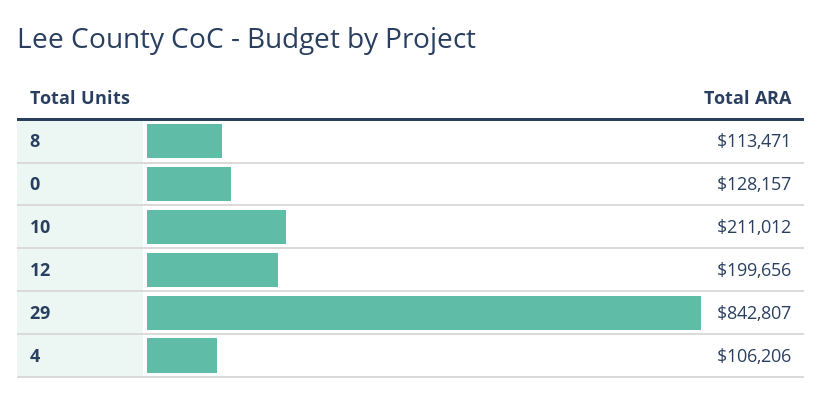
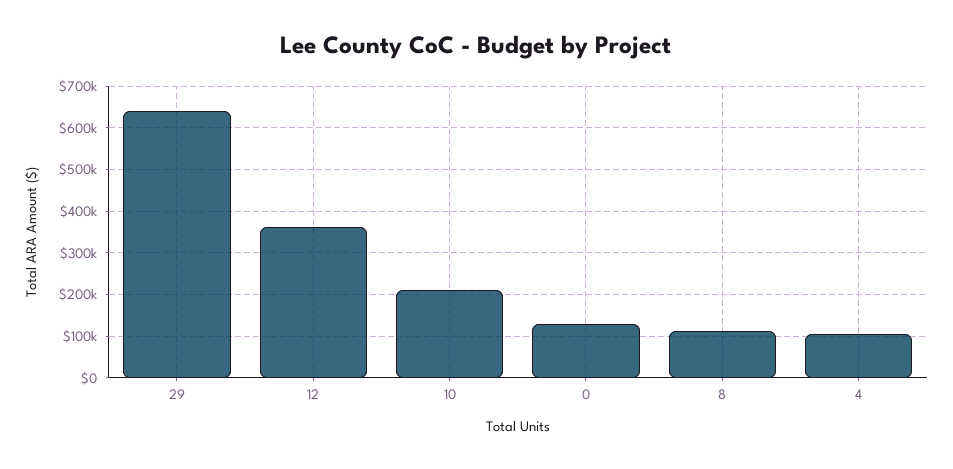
  {
    "8": 113471,
    "0": 128157,
    "10": 211012,
-   "12": 199656,
+   "12": 360000,
-   "29": 842807,
+   "29": 640000,
    "4": 106206
  }

